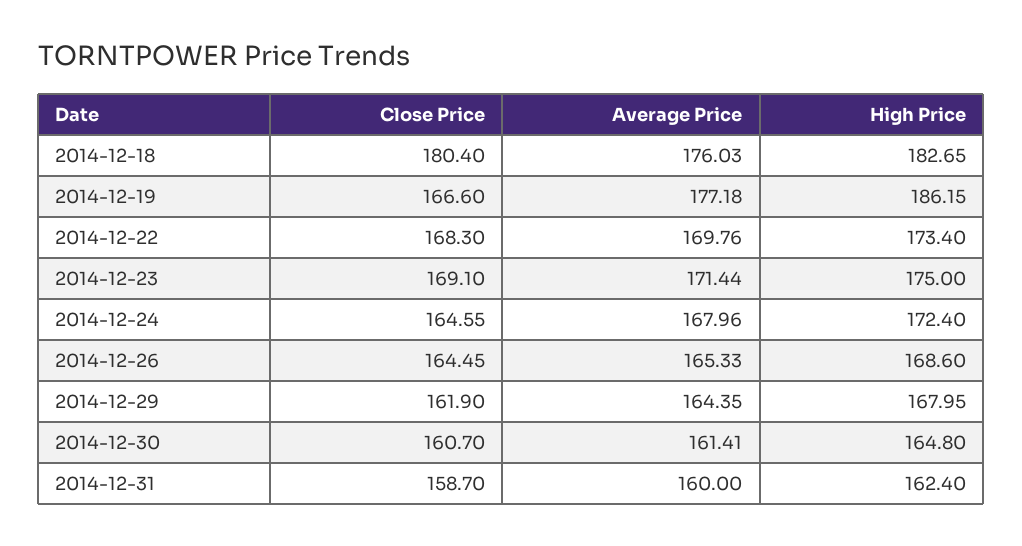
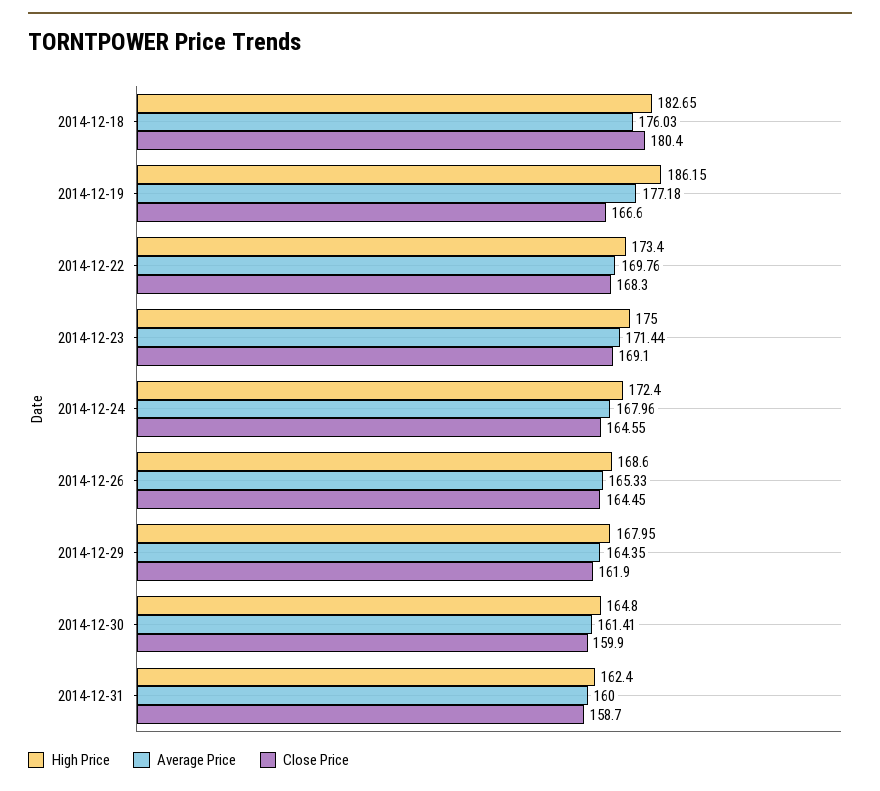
  {
    "Close Price": {
      "2014-12-18": 180.4,
      "2014-12-19": 166.6,
      "2014-12-22": 168.3,
      "2014-12-23": 169.1,
      "2014-12-24": 164.55,
      "2014-12-26": 164.45,
      "2014-12-29": 161.9,
-     "2014-12-30": 160.7,
+     "2014-12-30": 159.9,
      "2014-12-31": 158.7
    },
    "Average Price": {
      "2014-12-18": 176.03,
      "2014-12-19": 177.18,
      "2014-12-22": 169.76,
      "2014-12-23": 171.44,
      "2014-12-24": 167.96,
      "2014-12-26": 165.33,
      "2014-12-29": 164.35,
      "2014-12-30": 161.41,
      "2014-12-31": 160
    },
    "High Price": {
      "2014-12-18": 182.65,
      "2014-12-19": 186.15,
      "2014-12-22": 173.4,
      "2014-12-23": 175,
      "2014-12-24": 172.4,
      "2014-12-26": 168.6,
      "2014-12-29": 167.95,
      "2014-12-30": 164.8,
      "2014-12-31": 162.4
    }
  }

